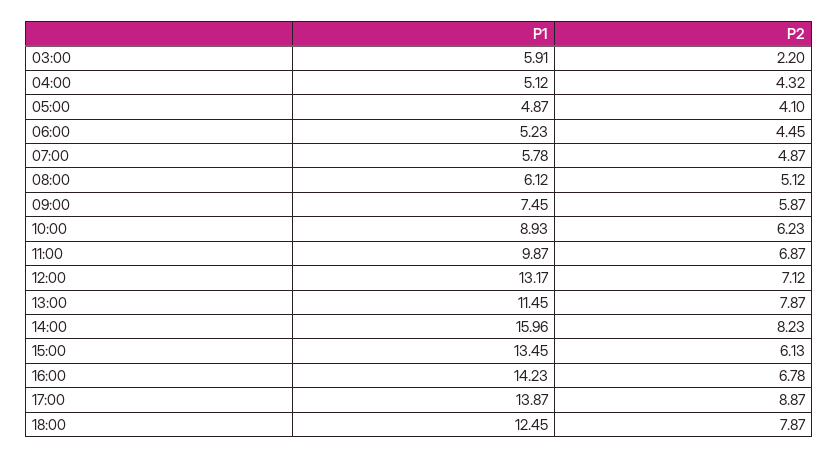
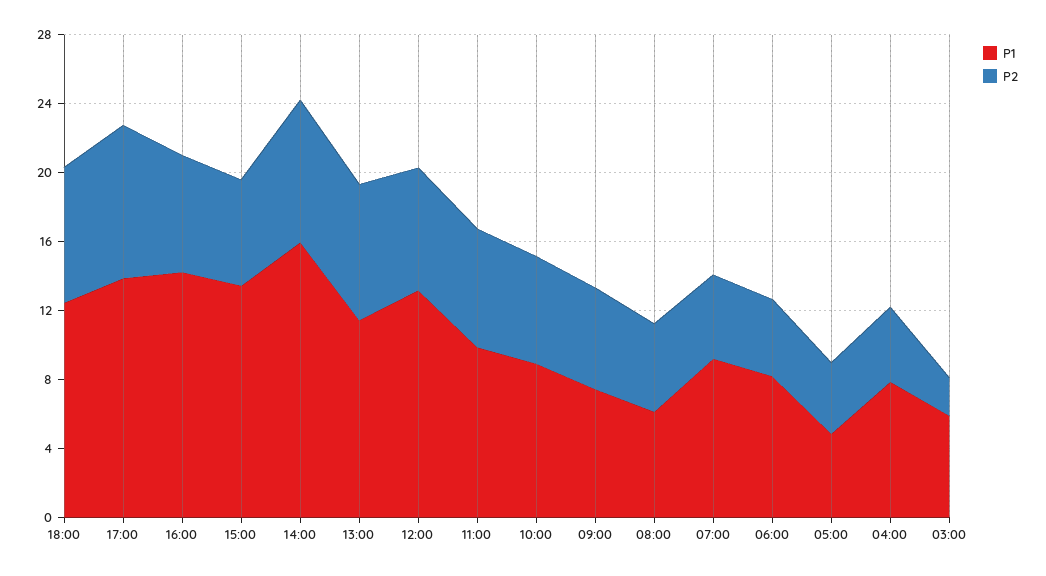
  {
    "P1": {
      "03:00": 5.91,
-     "04:00": 5.12,
+     "04:00": 8,
      "05:00": 4.87,
-     "06:00": 5.23,
+     "06:00": 8,
-     "07:00": 5.78,
+     "07:00": 9,
      "08:00": 6.12,
      "09:00": 7.45,
      "10:00": 8.93,
      "11:00": 9.87,
      "12:00": 13.17,
      "13:00": 11.45,
      "14:00": 15.96,
      "15:00": 13.45,
      "16:00": 14.23,
      "17:00": 13.87,
      "18:00": 12.45
    },
    "P2": {
      "03:00": 2.2,
      "04:00": 4.32,
      "05:00": 4.1,
      "06:00": 4.45,
      "07:00": 4.87,
      "08:00": 5.12,
      "09:00": 5.87,
      "10:00": 6.23,
      "11:00": 6.87,
      "12:00": 7.12,
      "13:00": 7.87,
      "14:00": 8.23,
      "15:00": 6.13,
      "16:00": 6.78,
      "17:00": 8.87,
      "18:00": 7.87
    }
  }

